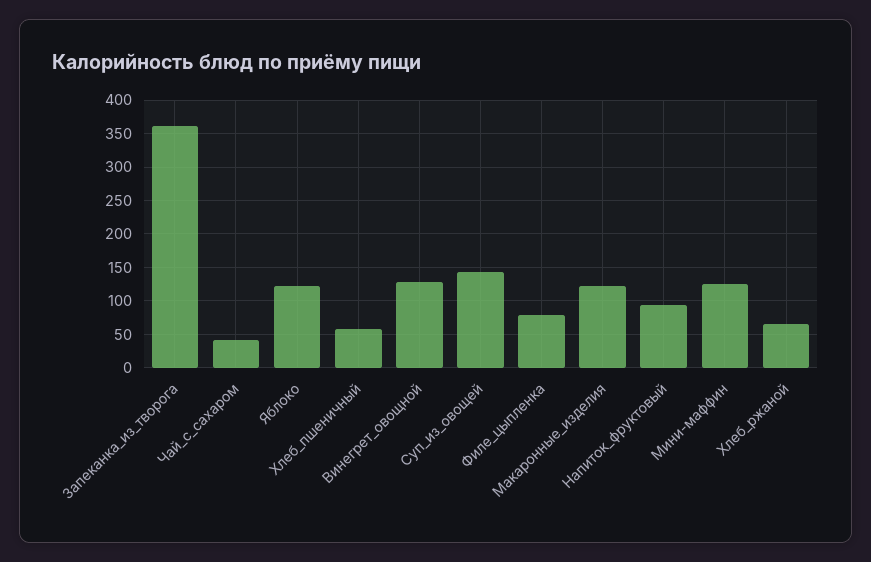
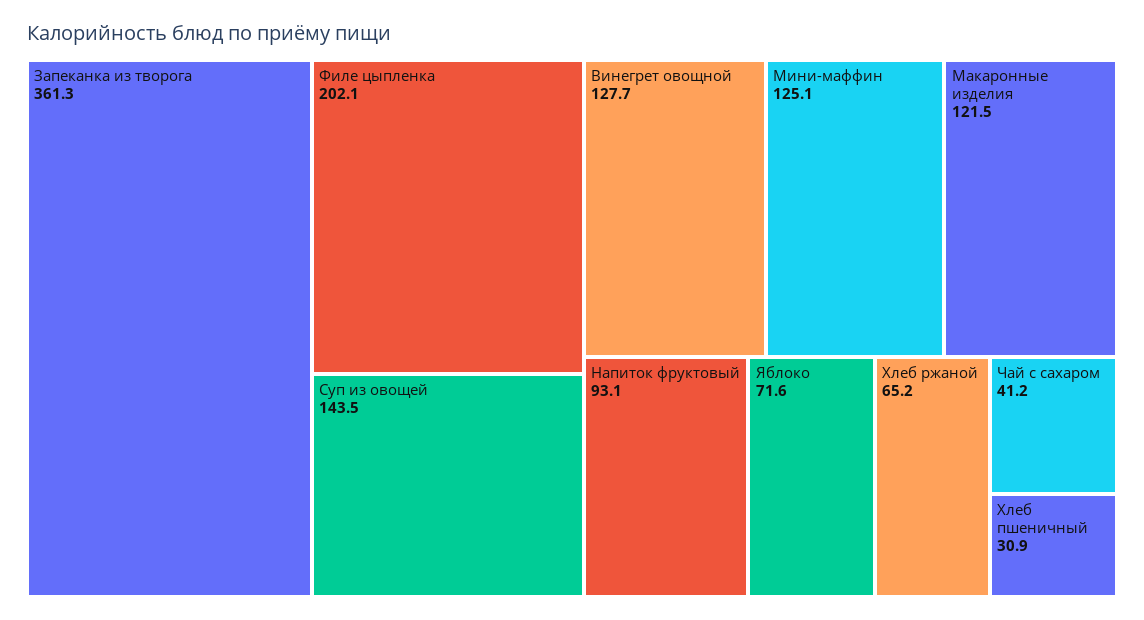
  {
    "Запеканка_из_творога": 361.3,
    "Чай_с_сахаром": 41.2,
-   "Яблоко": 120,
+   "Яблоко": 71.6,
-   "Хлеб_пшеничный": 60,
+   "Хлеб_пшеничный": 30.9,
    "Винегрет_овощной": 127.7,
    "Суп_из_овощей": 143.5,
-   "Филе_цыпленка": 80,
+   "Филе_цыпленка": 202.1,
    "Макаронные_изделия": 121.5,
    "Напиток_фруктовый": 93.1,
    "Мини-маффин": 125.1,
    "Хлеб_ржаной": 65.2
  }

